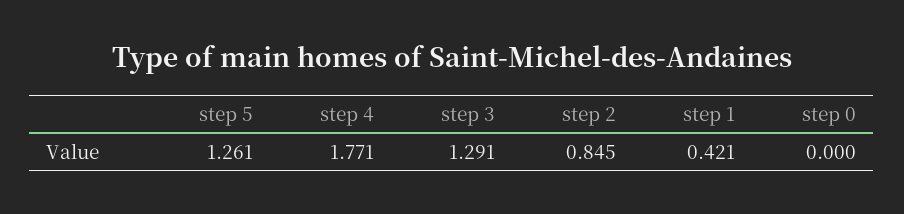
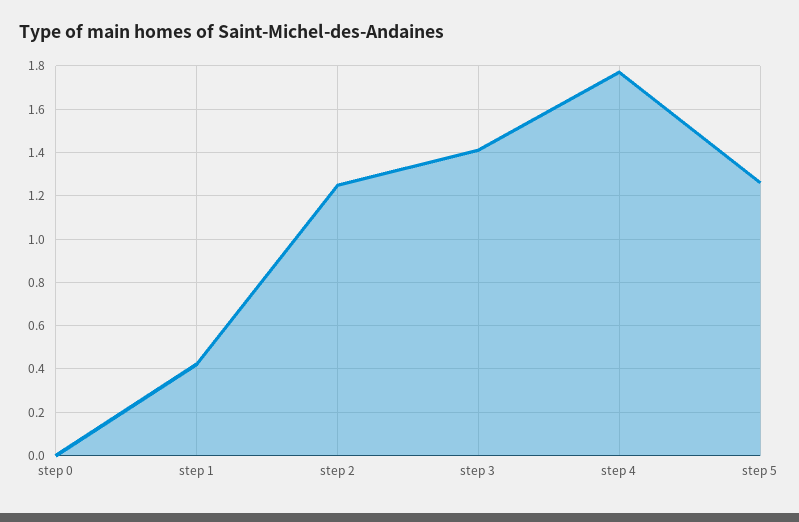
  {
    "step 5": 1.261,
    "step 4": 1.771,
-   "step 3": 1.291,
+   "step 3": 1.4,
-   "step 2": 0.845,
+   "step 2": 1.25,
    "step 1": 0.421,
    "step 0": 0
  }

